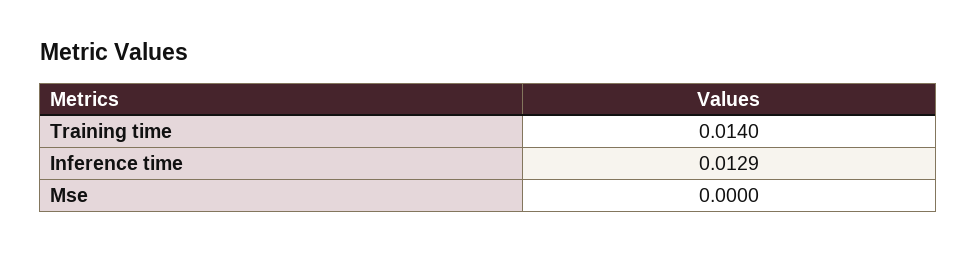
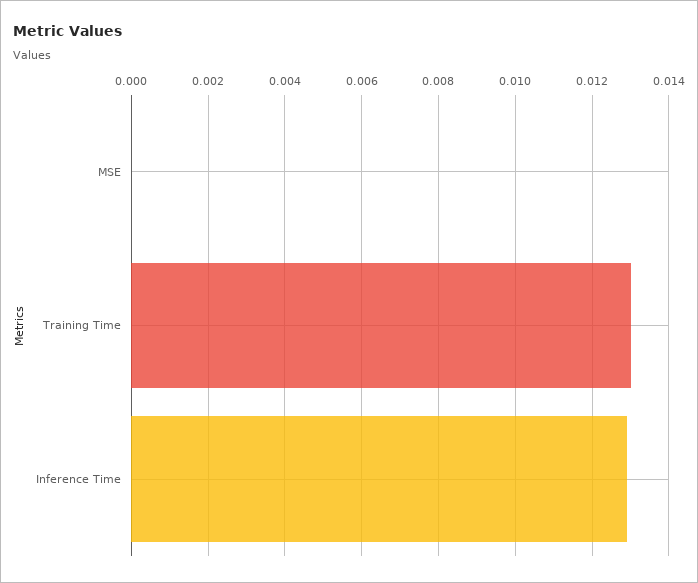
  {
-   "Training time": 0.014,
+   "Training time": 0.013,
    "Inference time": 0.0129,
    "Mse": 0
  }

